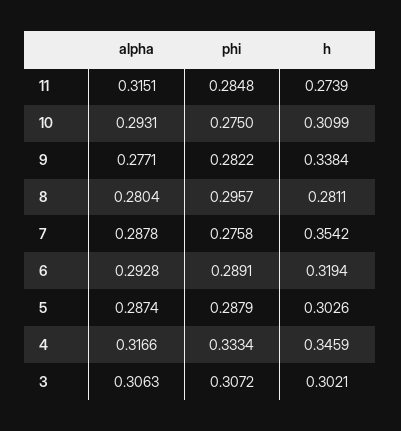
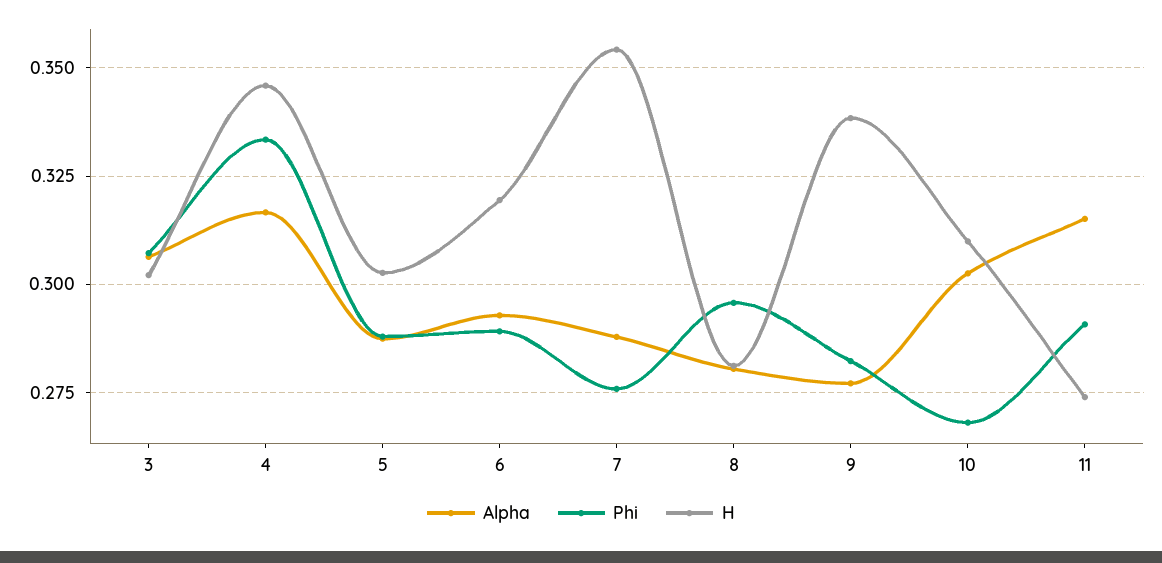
  {
    "alpha": {
      "11": 0.3151,
-     "10": 0.2931,
+     "10": 0.3025,
      "9": 0.2771,
      "8": 0.2804,
      "7": 0.2878,
      "6": 0.2928,
      "5": 0.2874,
      "4": 0.3166,
      "3": 0.3063
    },
    "phi": {
-     "11": 0.2848,
+     "11": 0.29,
-     "10": 0.275,
+     "10": 0.2675,
      "9": 0.2822,
      "8": 0.2957,
      "7": 0.2758,
      "6": 0.2891,
      "5": 0.2879,
      "4": 0.3334,
      "3": 0.3072
    },
    "h": {
      "11": 0.2739,
      "10": 0.3099,
      "9": 0.3384,
      "8": 0.2811,
      "7": 0.3542,
      "6": 0.3194,
      "5": 0.3026,
      "4": 0.3459,
      "3": 0.3021
    }
  }

